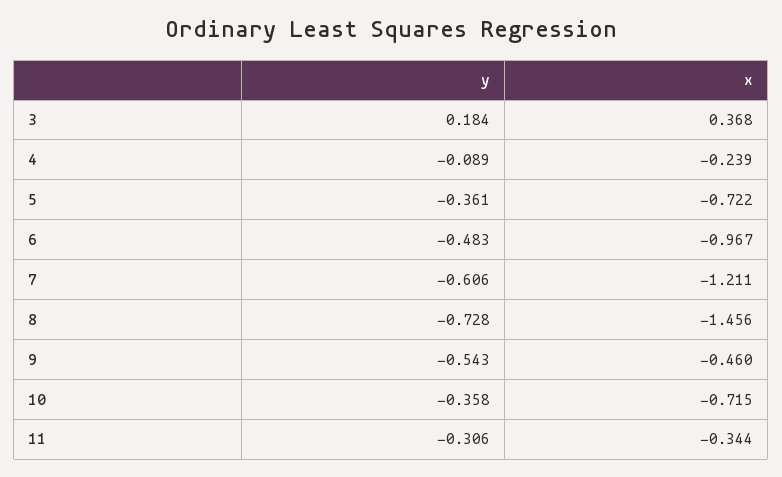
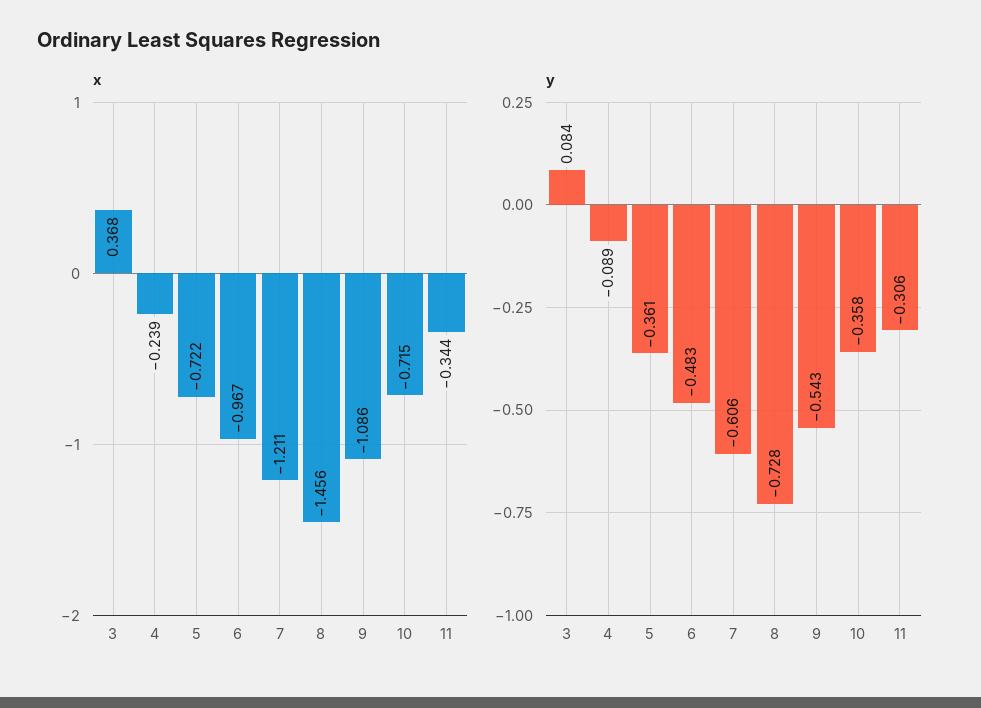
  {
    "y": {
-     "3": 0.184,
+     "3": 0.084,
      "4": -0.089,
      "5": -0.361,
      "6": -0.483,
      "7": -0.606,
      "8": -0.728,
      "9": -0.543,
      "10": -0.358,
      "11": -0.306
    },
    "x": {
      "3": 0.368,
      "4": -0.239,
      "5": -0.722,
      "6": -0.967,
      "7": -1.211,
      "8": -1.456,
-     "9": -0.46,
+     "9": -1.086,
      "10": -0.715,
      "11": -0.344
    }
  }

